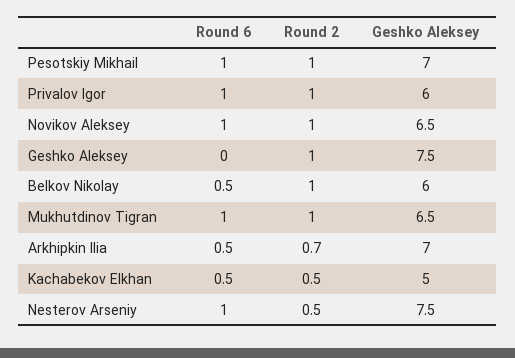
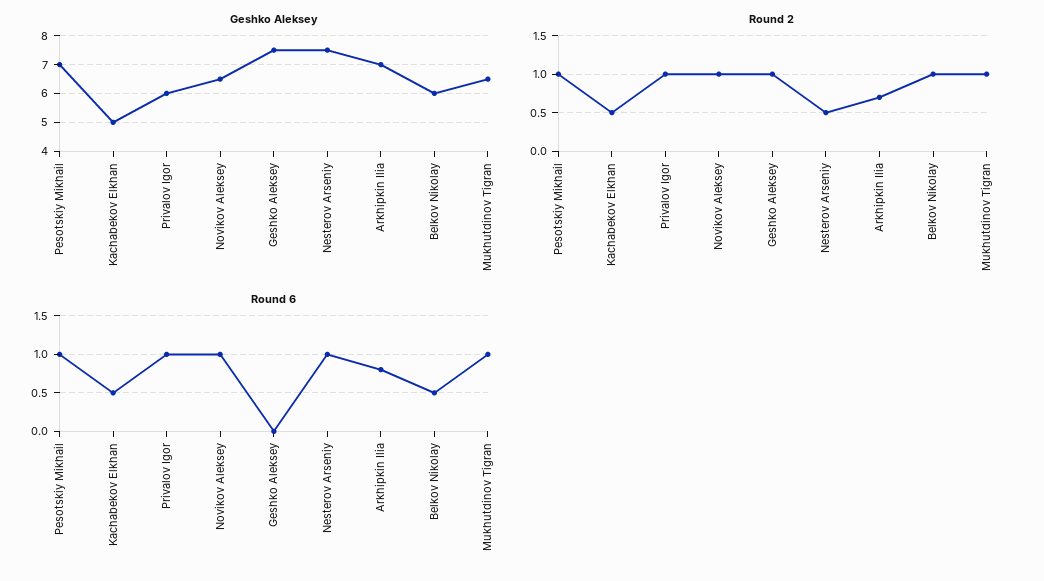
  {
    "Round 6": {
      "Pesotskiy Mikhail": 1,
      "Privalov Igor": 1,
      "Novikov Aleksey": 1,
      "Geshko Aleksey": 0,
      "Belkov Nikolay": 0.5,
      "Mukhutdinov Tigran": 1,
-     "Arkhipkin Ilia": 0.5,
+     "Arkhipkin Ilia": 0.8,
      "Kachabekov Elkhan": 0.5,
      "Nesterov Arseniy": 1
    },
    "Round 2": {
      "Pesotskiy Mikhail": 1,
      "Privalov Igor": 1,
      "Novikov Aleksey": 1,
      "Geshko Aleksey": 1,
      "Belkov Nikolay": 1,
      "Mukhutdinov Tigran": 1,
      "Arkhipkin Ilia": 0.7,
      "Kachabekov Elkhan": 0.5,
      "Nesterov Arseniy": 0.5
    },
    "Geshko Aleksey": {
      "Pesotskiy Mikhail": 7,
      "Privalov Igor": 6,
      "Novikov Aleksey": 6.5,
      "Geshko Aleksey": 7.5,
      "Belkov Nikolay": 6,
      "Mukhutdinov Tigran": 6.5,
      "Arkhipkin Ilia": 7,
      "Kachabekov Elkhan": 5,
      "Nesterov Arseniy": 7.5
    }
  }

